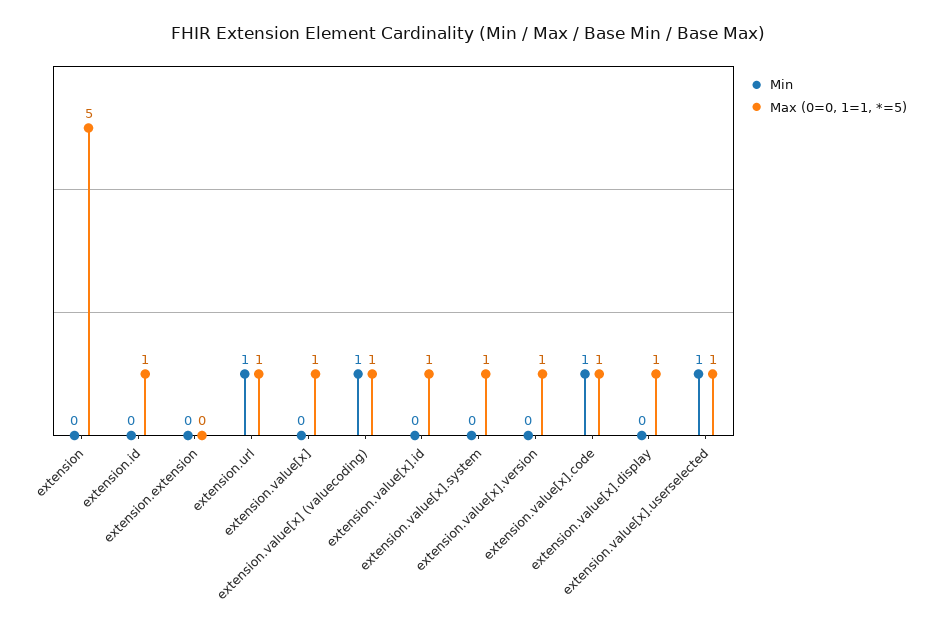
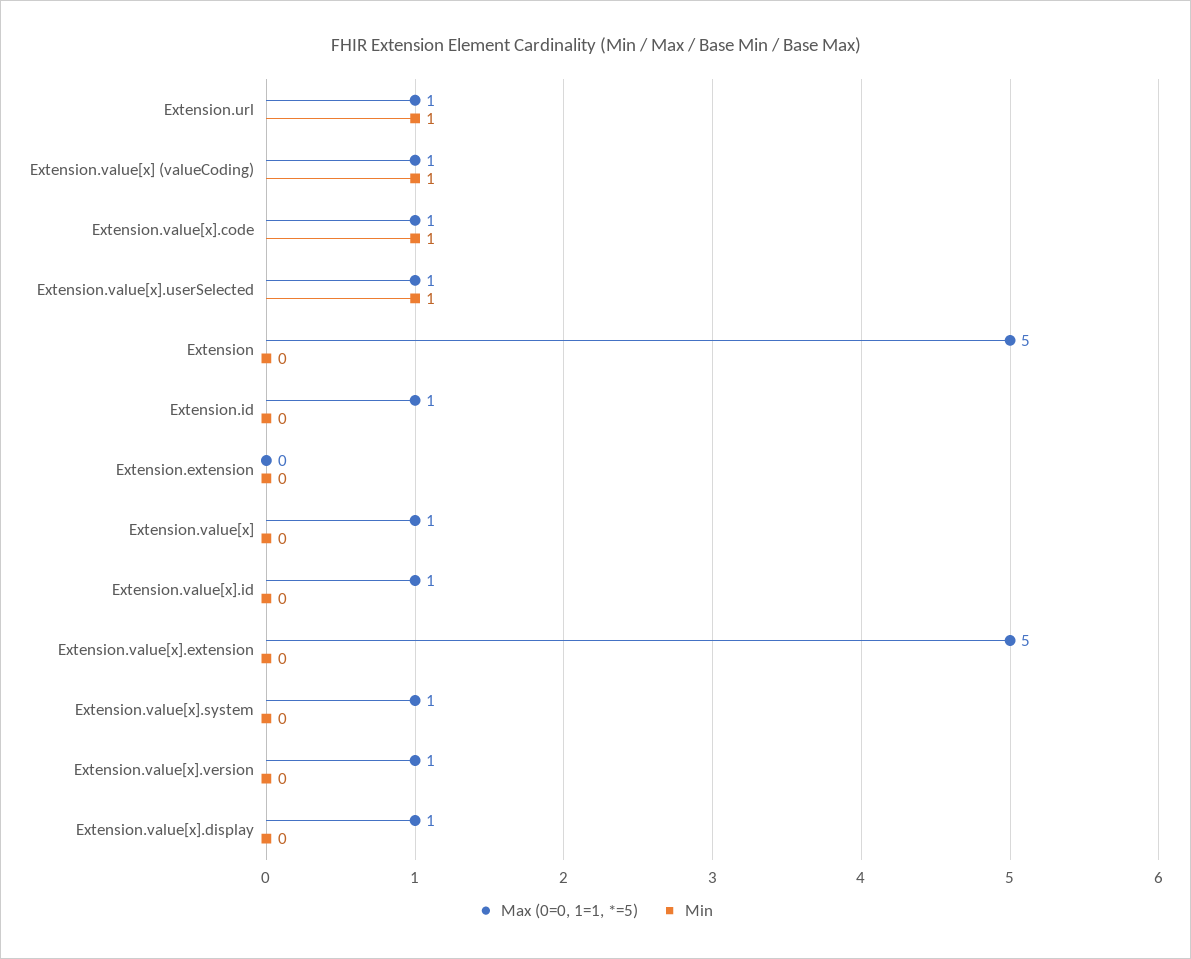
  {
    "Min": {
      "extension": 0,
      "extension.id": 0,
      "extension.extension": 0,
      "extension.url": 1,
      "extension.value[x]": 0,
      "extension.value[x] (valuecoding)": 1,
      "extension.value[x].id": 0,
      "extension.value[x].system": 0,
      "extension.value[x].version": 0,
      "extension.value[x].code": 1,
      "extension.value[x].display": 0,
-     "extension.value[x].userselected": 1
+     "extension.value[x].userselected": 1,
+     "Extension.value[x].extension": 0
    },
    "Max (0=0, 1=1, *=5)": {
      "extension": 5,
      "extension.id": 1,
      "extension.extension": 0,
      "extension.url": 1,
      "extension.value[x]": 1,
      "extension.value[x] (valuecoding)": 1,
      "extension.value[x].id": 1,
      "extension.value[x].system": 1,
      "extension.value[x].version": 1,
      "extension.value[x].code": 1,
      "extension.value[x].display": 1,
-     "extension.value[x].userselected": 1
+     "extension.value[x].userselected": 1,
+     "Extension.value[x].extension": 5
    }
  }

